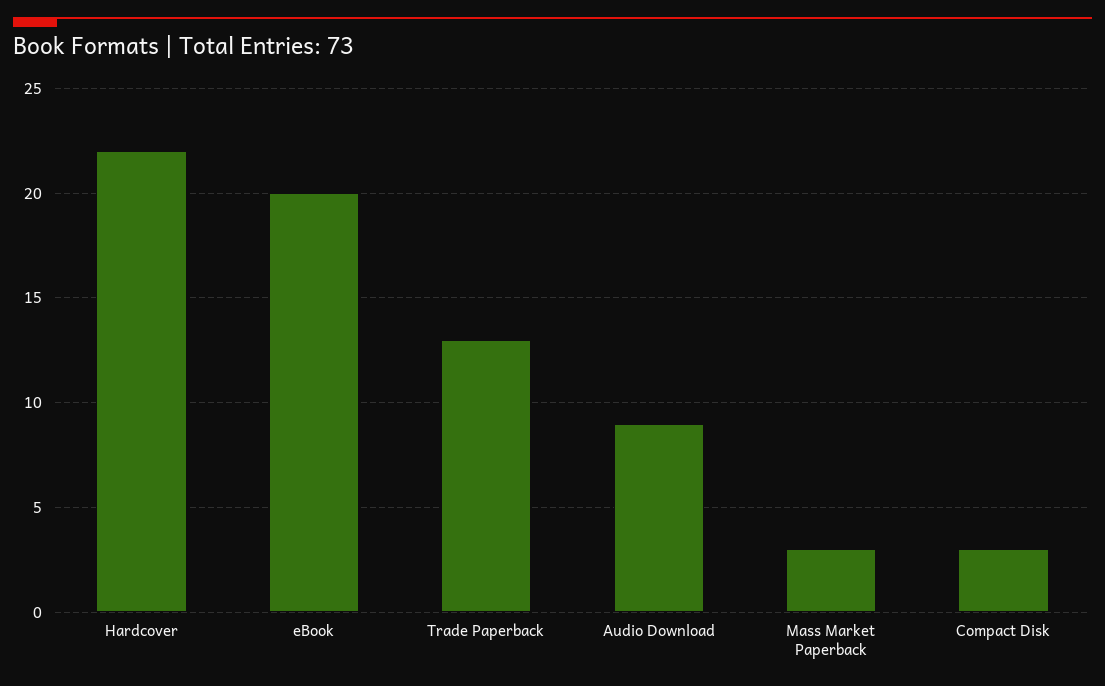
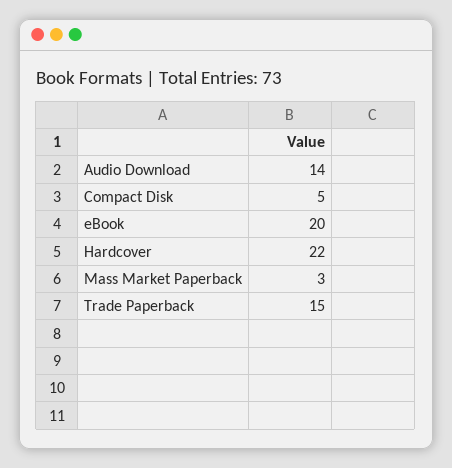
  {
    "Hardcover": 22,
    "eBook": 20,
-   "Trade Paperback": 13,
+   "Trade Paperback": 15,
-   "Audio Download": 9,
+   "Audio Download": 14,
    "Mass Market Paperback": 3,
-   "Compact Disk": 3
+   "Compact Disk": 5
  }

